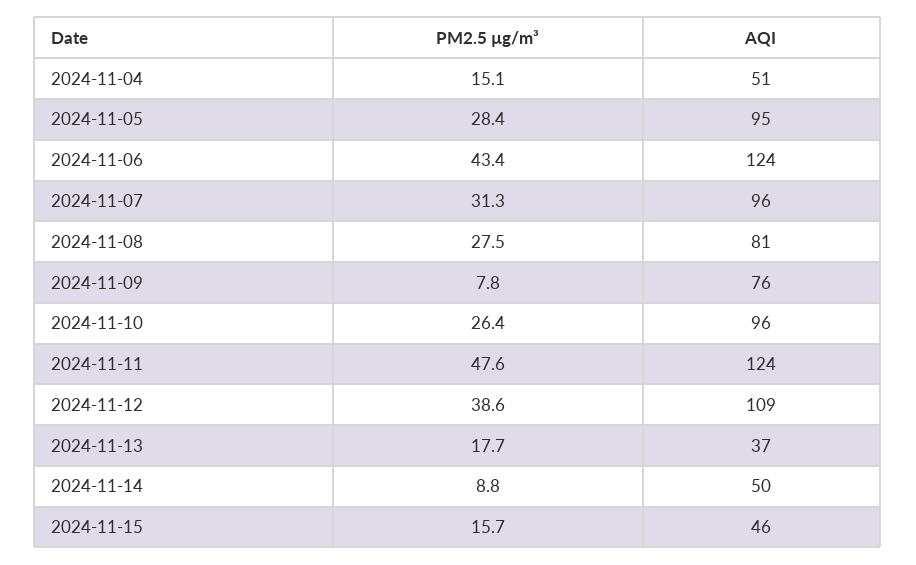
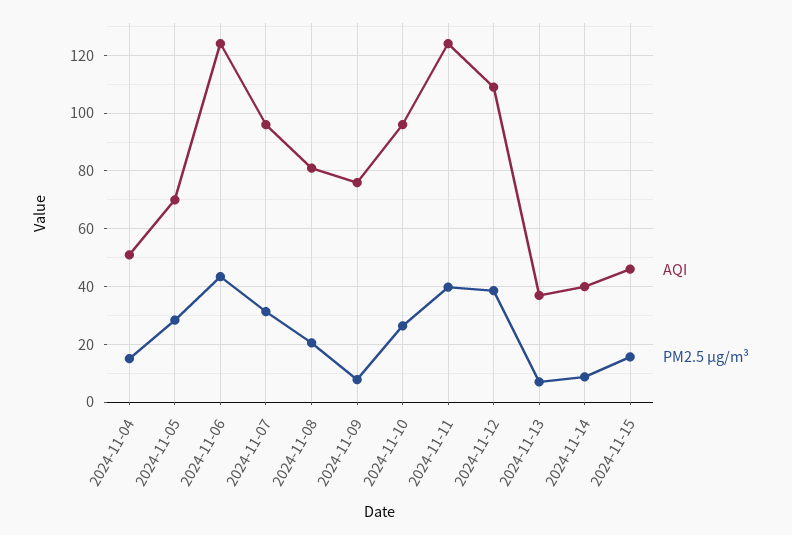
  {
    "PM2.5 µg/m³": {
      "2024-11-04": 15.1,
      "2024-11-05": 28.4,
      "2024-11-06": 43.4,
      "2024-11-07": 31.3,
-     "2024-11-08": 27.5,
+     "2024-11-08": 20,
      "2024-11-09": 7.8,
      "2024-11-10": 26.4,
-     "2024-11-11": 47.6,
+     "2024-11-11": 40,
      "2024-11-12": 38.6,
-     "2024-11-13": 17.7,
+     "2024-11-13": 7.5,
      "2024-11-14": 8.8,
      "2024-11-15": 15.7
    },
    "AQI": {
      "2024-11-04": 51,
-     "2024-11-05": 95,
+     "2024-11-05": 70,
      "2024-11-06": 124,
      "2024-11-07": 96,
      "2024-11-08": 81,
      "2024-11-09": 76,
      "2024-11-10": 96,
      "2024-11-11": 124,
      "2024-11-12": 109,
      "2024-11-13": 37,
-     "2024-11-14": 50,
+     "2024-11-14": 40,
      "2024-11-15": 46
    }
  }

